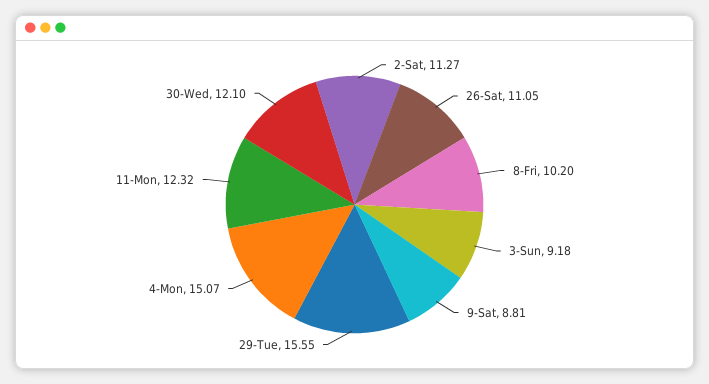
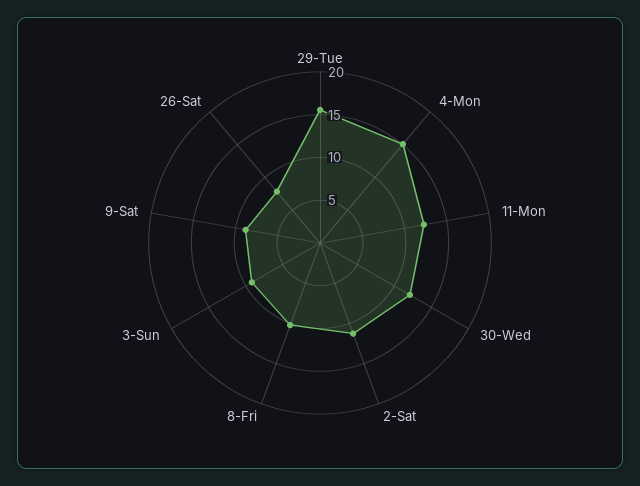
  {
    "2-Sat": 11.27,
-   "26-Sat": 11.05,
+   "26-Sat": 8,
    "8-Fri": 10.2,
    "3-Sun": 9.18,
    "9-Sat": 8.81,
    "29-Tue": 15.55,
    "4-Mon": 15.07,
    "11-Mon": 12.32,
    "30-Wed": 12.1
  }

